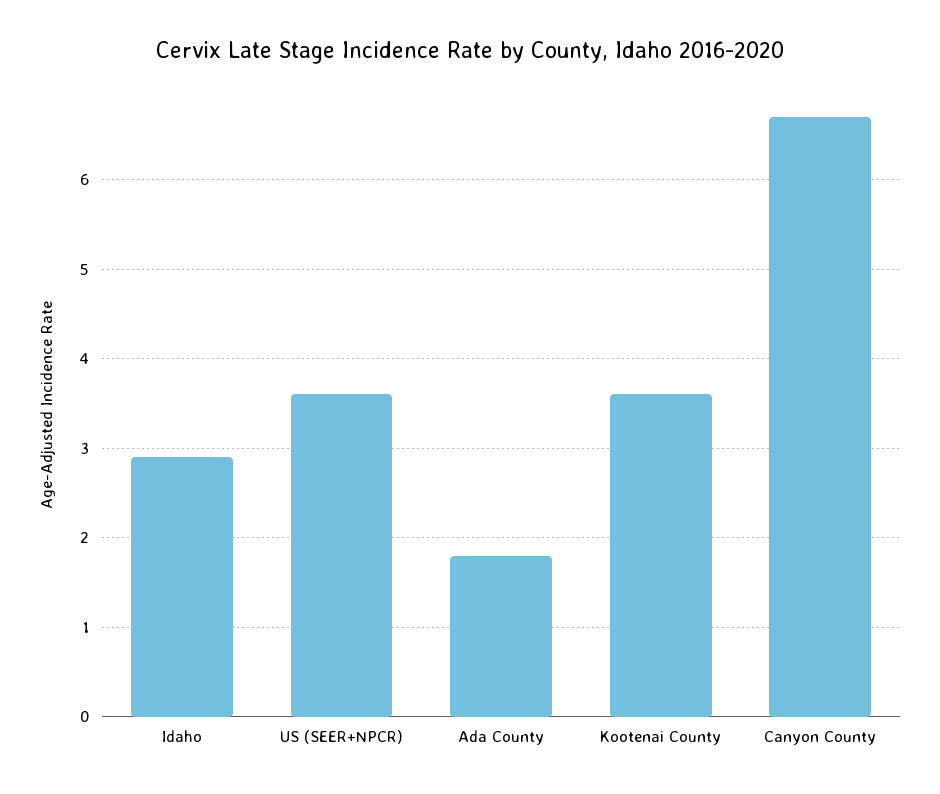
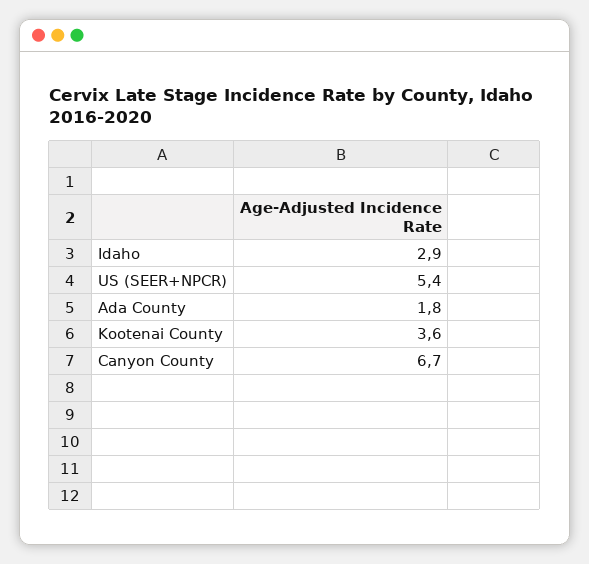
  {
    "Idaho": 2.9,
-   "US (SEER+NPCR)": 3.6,
+   "US (SEER+NPCR)": 5.4,
    "Ada County": 1.8,
    "Kootenai County": 3.6,
    "Canyon County": 6.7
  }

